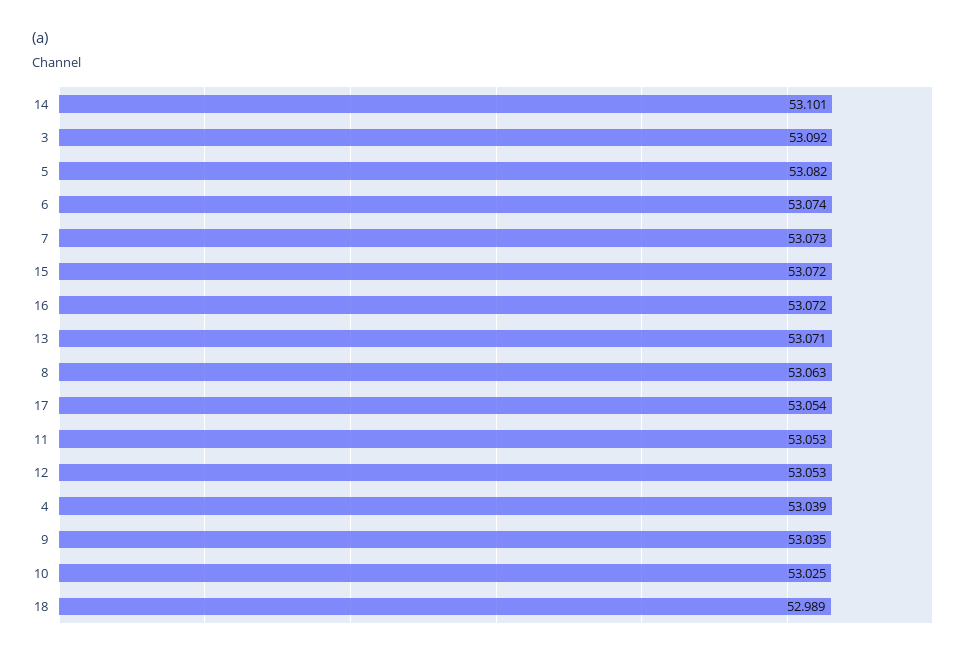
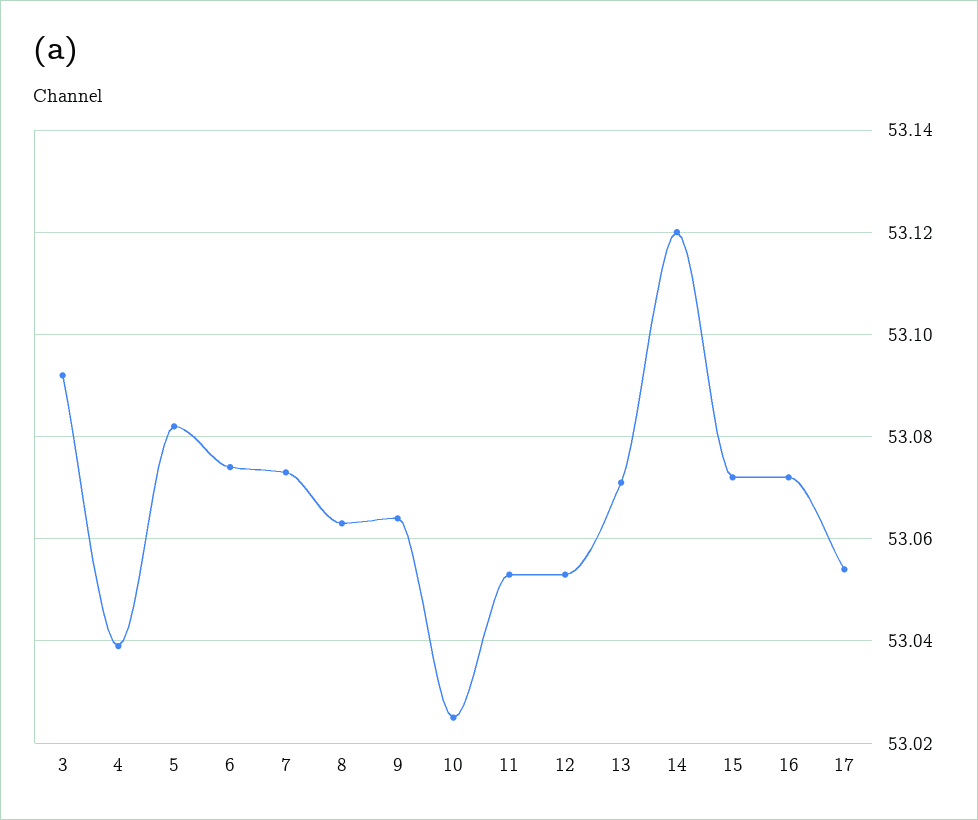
  {
-   "14": 53.101,
+   "14": 53.12,
    "3": 53.092,
    "5": 53.082,
    "6": 53.074,
    "7": 53.073,
    "15": 53.072,
    "16": 53.072,
    "13": 53.071,
    "8": 53.063,
    "17": 53.054,
    "11": 53.053,
    "12": 53.053,
    "4": 53.039,
-   "9": 53.035,
+   "9": 53.065,
-   "10": 53.025,
+   "10": 53.025
-   "18": 52.989
  }

